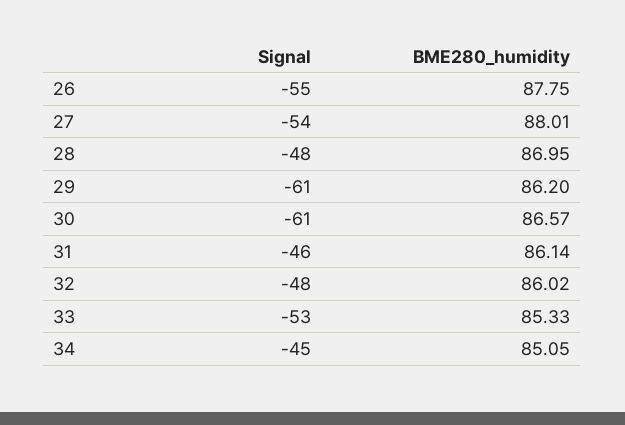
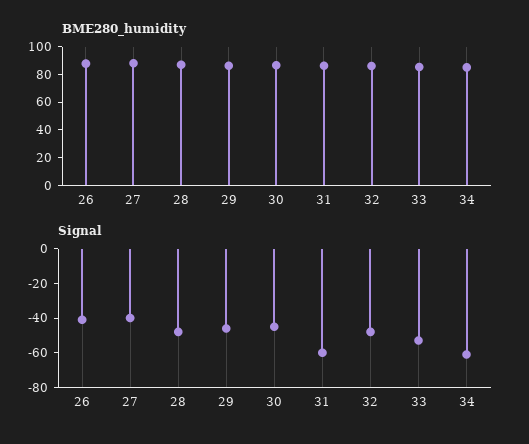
  {
    "Signal": {
-     "26": -55,
+     "26": -40,
-     "27": -54,
+     "27": -40,
      "28": -48,
-     "29": -61,
+     "29": -45,
-     "30": -61,
+     "30": -45,
-     "31": -46,
+     "31": -60,
      "32": -48,
      "33": -53,
-     "34": -45
+     "34": -60
    },
    "BME280_humidity": {
      "26": 87.75,
      "27": 88.01,
      "28": 86.95,
      "29": 86.2,
      "30": 86.57,
      "31": 86.14,
      "32": 86.02,
      "33": 85.33,
      "34": 85.05
    }
  }

